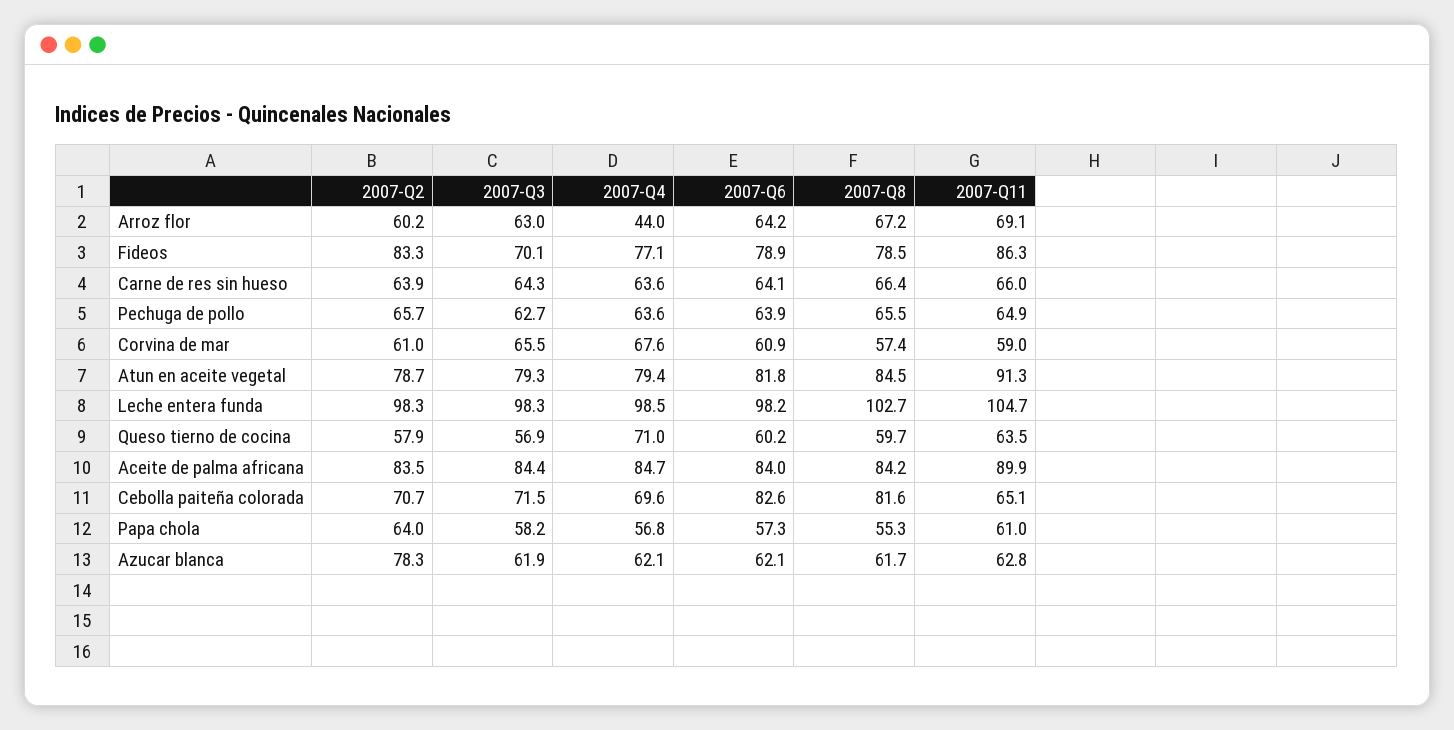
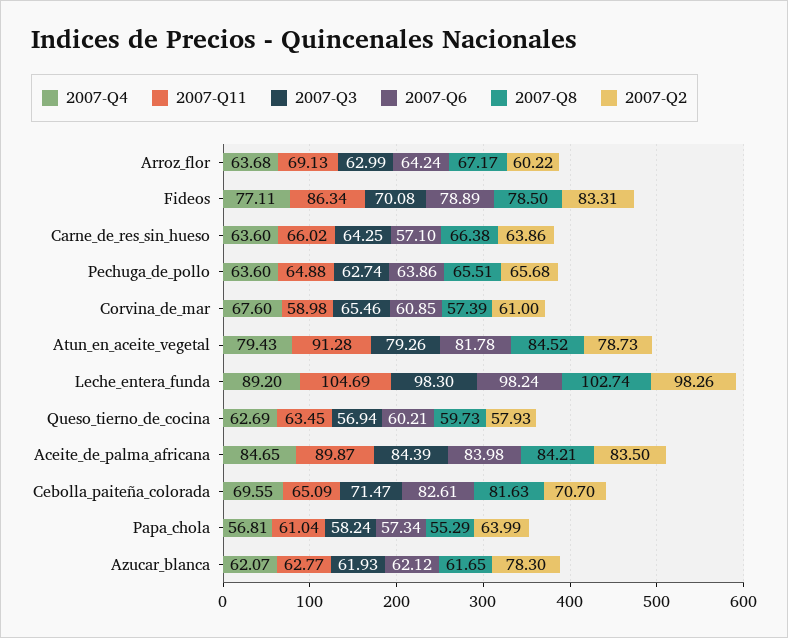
  {
    "2007-Q2": {
      "Arroz flor": 60.22,
      "Fideos": 83.31,
      "Carne de res sin hueso": 63.86,
      "Pechuga de pollo": 65.68,
      "Corvina de mar": 61,
      "Atun en aceite vegetal": 78.73,
      "Leche entera funda": 98.26,
      "Queso tierno de cocina": 57.93,
      "Aceite de palma africana": 83.5,
      "Cebolla paiteña colorada": 70.7,
      "Papa chola": 63.99,
      "Azucar blanca": 78.3
    },
    "2007-Q3": {
      "Arroz flor": 62.99,
      "Fideos": 70.08,
      "Carne de res sin hueso": 64.25,
      "Pechuga de pollo": 62.74,
      "Corvina de mar": 65.46,
      "Atun en aceite vegetal": 79.26,
      "Leche entera funda": 98.3,
      "Queso tierno de cocina": 56.94,
      "Aceite de palma africana": 84.39,
      "Cebolla paiteña colorada": 71.47,
      "Papa chola": 58.24,
      "Azucar blanca": 61.93
    },
    "2007-Q4": {
-     "Arroz flor": 44,
+     "Arroz flor": 63.68,
      "Fideos": 77.11,
      "Carne de res sin hueso": 63.6,
      "Pechuga de pollo": 63.6,
      "Corvina de mar": 67.6,
      "Atun en aceite vegetal": 79.43,
-     "Leche entera funda": 98.5,
+     "Leche entera funda": 89.2,
-     "Queso tierno de cocina": 71,
+     "Queso tierno de cocina": 62.69,
      "Aceite de palma africana": 84.65,
      "Cebolla paiteña colorada": 69.55,
      "Papa chola": 56.81,
      "Azucar blanca": 62.07
    },
    "2007-Q6": {
      "Arroz flor": 64.24,
      "Fideos": 78.89,
-     "Carne de res sin hueso": 64.1,
+     "Carne de res sin hueso": 57.1,
      "Pechuga de pollo": 63.86,
      "Corvina de mar": 60.85,
      "Atun en aceite vegetal": 81.78,
      "Leche entera funda": 98.24,
      "Queso tierno de cocina": 60.21,
      "Aceite de palma africana": 83.98,
      "Cebolla paiteña colorada": 82.61,
      "Papa chola": 57.34,
      "Azucar blanca": 62.12
    },
    "2007-Q8": {
      "Arroz flor": 67.17,
      "Fideos": 78.5,
      "Carne de res sin hueso": 66.38,
      "Pechuga de pollo": 65.51,
      "Corvina de mar": 57.39,
      "Atun en aceite vegetal": 84.52,
      "Leche entera funda": 102.74,
      "Queso tierno de cocina": 59.73,
      "Aceite de palma africana": 84.21,
      "Cebolla paiteña colorada": 81.63,
      "Papa chola": 55.29,
      "Azucar blanca": 61.65
    },
    "2007-Q11": {
      "Arroz flor": 69.13,
      "Fideos": 86.34,
      "Carne de res sin hueso": 66.02,
      "Pechuga de pollo": 64.88,
      "Corvina de mar": 58.98,
      "Atun en aceite vegetal": 91.28,
      "Leche entera funda": 104.69,
      "Queso tierno de cocina": 63.45,
      "Aceite de palma africana": 89.87,
      "Cebolla paiteña colorada": 65.09,
      "Papa chola": 61.04,
      "Azucar blanca": 62.77
    }
  }

